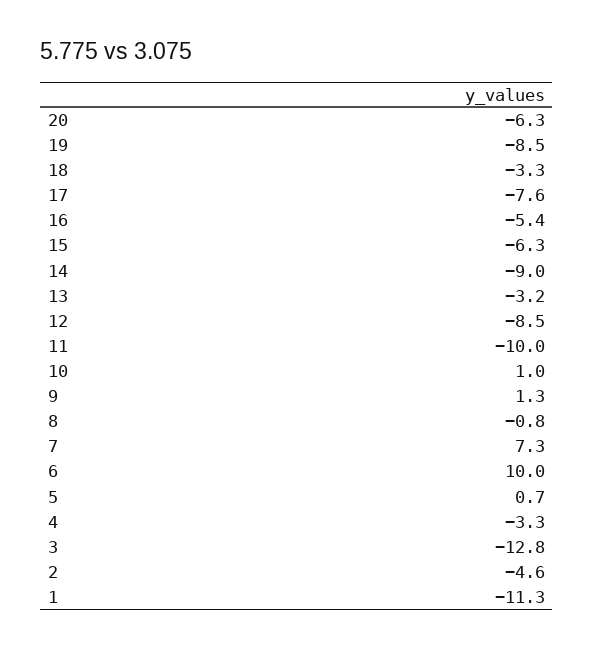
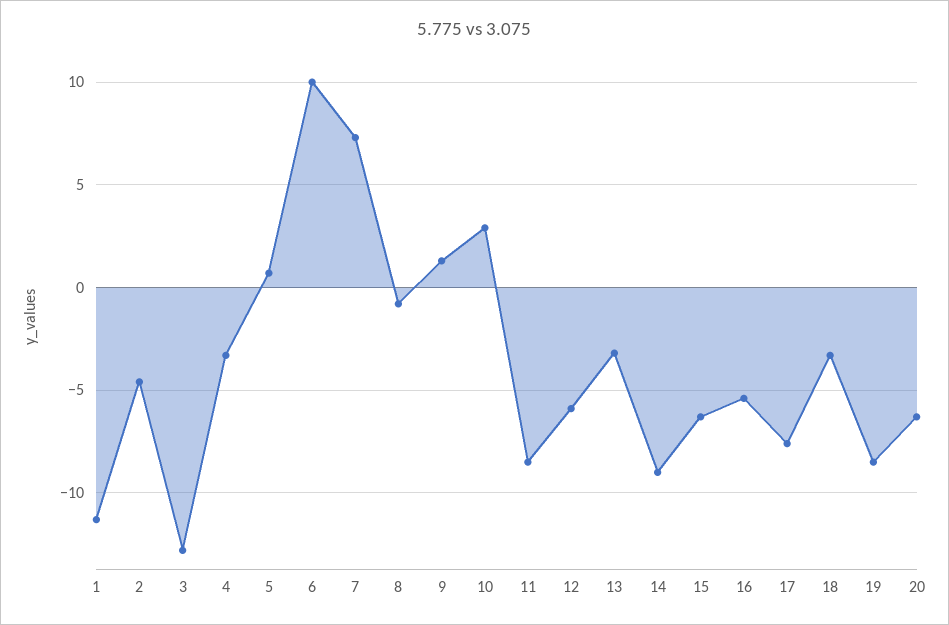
  {
    "20": -6.3,
    "19": -8.5,
    "18": -3.3,
    "17": -7.6,
    "16": -5.4,
    "15": -6.3,
    "14": -9,
    "13": -3.2,
-   "12": -8.5,
+   "12": -6,
-   "11": -10,
+   "11": -8.5,
-   "10": 1,
+   "10": 3,
    "9": 1.3,
    "8": -0.8,
    "7": 7.3,
    "6": 10,
    "5": 0.7,
    "4": -3.3,
    "3": -12.8,
    "2": -4.6,
    "1": -11.3
  }

